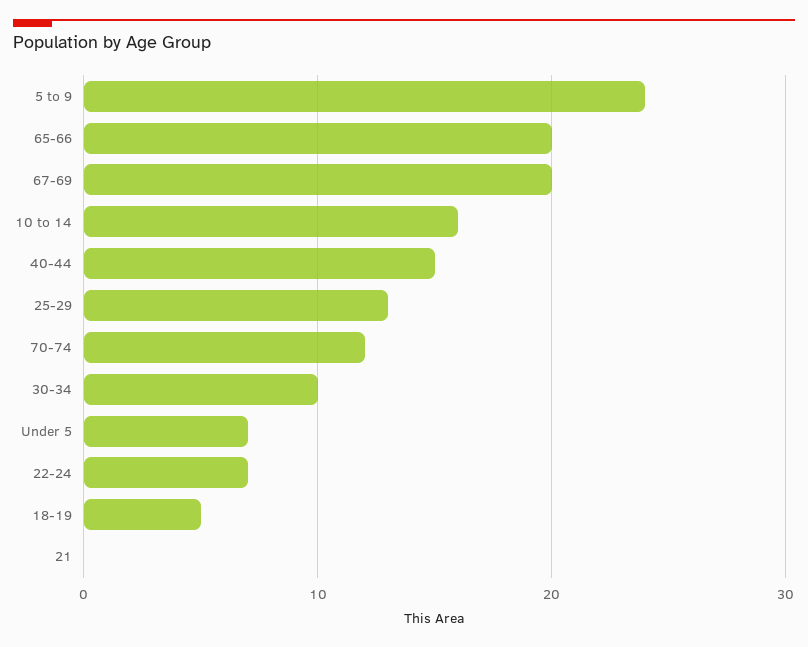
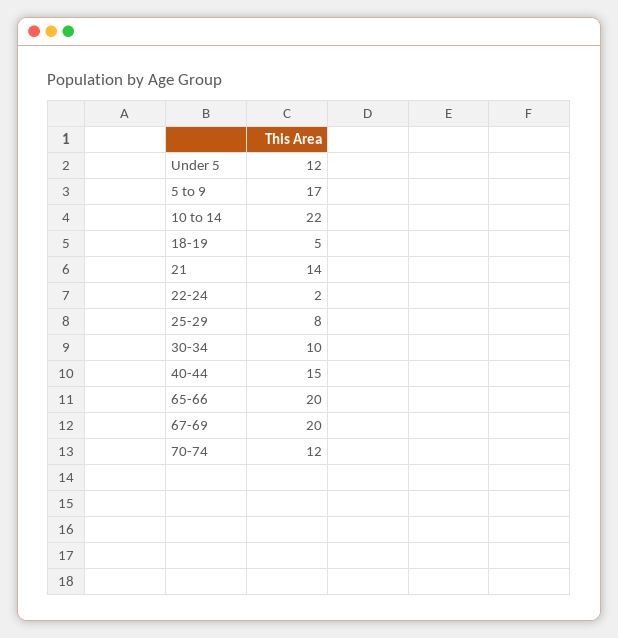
  {
-   "5 to 9": 24,
+   "5 to 9": 17,
    "65-66": 20,
    "67-69": 20,
-   "10 to 14": 16,
+   "10 to 14": 22,
    "40-44": 15,
-   "25-29": 13,
+   "25-29": 8,
    "70-74": 12,
    "30-34": 10,
-   "Under 5": 7,
+   "Under 5": 12,
-   "22-24": 7,
+   "22-24": 2,
    "18-19": 5,
-   "21": 0
+   "21": 14
  }

